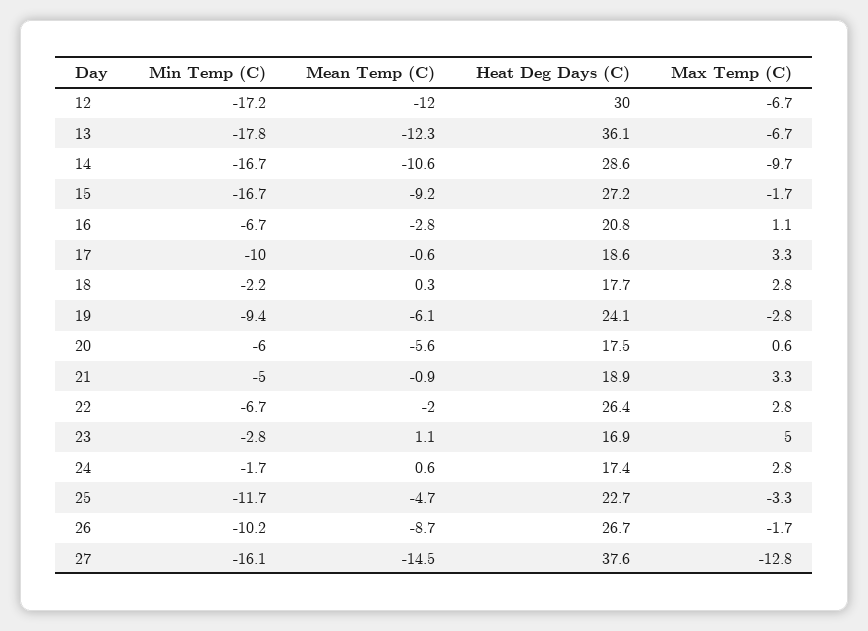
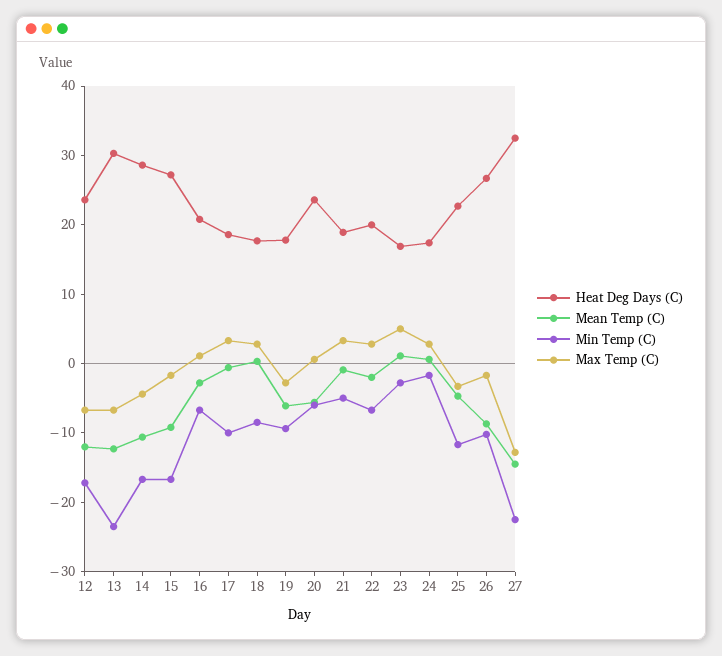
  {
    "Min Temp (C)": {
      "12": -17.2,
-     "13": -17.8,
+     "13": -24,
      "14": -16.7,
      "15": -16.7,
      "16": -6.7,
      "17": -10,
-     "18": -2.2,
+     "18": -8,
      "19": -9.4,
      "20": -6,
      "21": -5,
      "22": -6.7,
      "23": -2.8,
      "24": -1.7,
      "25": -11.7,
      "26": -10.2,
-     "27": -16.1
+     "27": -22
    },
    "Mean Temp (C)": {
      "12": -12,
      "13": -12.3,
      "14": -10.6,
      "15": -9.2,
      "16": -2.8,
      "17": -0.6,
      "18": 0.3,
      "19": -6.1,
      "20": -5.6,
      "21": -0.9,
      "22": -2,
      "23": 1.1,
      "24": 0.6,
      "25": -4.7,
      "26": -8.7,
      "27": -14.5
    },
    "Heat Deg Days (C)": {
-     "12": 30,
+     "12": 24,
-     "13": 36.1,
+     "13": 30,
      "14": 28.6,
      "15": 27.2,
      "16": 20.8,
      "17": 18.6,
      "18": 17.7,
-     "19": 24.1,
+     "19": 18,
-     "20": 17.5,
+     "20": 24,
      "21": 18.9,
-     "22": 26.4,
+     "22": 20,
      "23": 16.9,
      "24": 17.4,
      "25": 22.7,
      "26": 26.7,
-     "27": 37.6
+     "27": 32
    },
    "Max Temp (C)": {
      "12": -6.7,
      "13": -6.7,
-     "14": -9.7,
+     "14": -4,
      "15": -1.7,
      "16": 1.1,
      "17": 3.3,
      "18": 2.8,
      "19": -2.8,
      "20": 0.6,
      "21": 3.3,
      "22": 2.8,
      "23": 5,
      "24": 2.8,
      "25": -3.3,
      "26": -1.7,
      "27": -12.8
    }
  }

